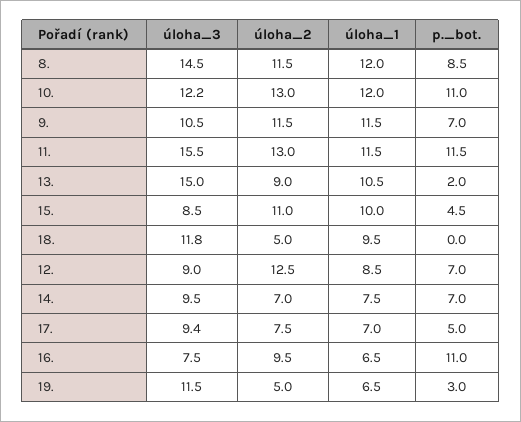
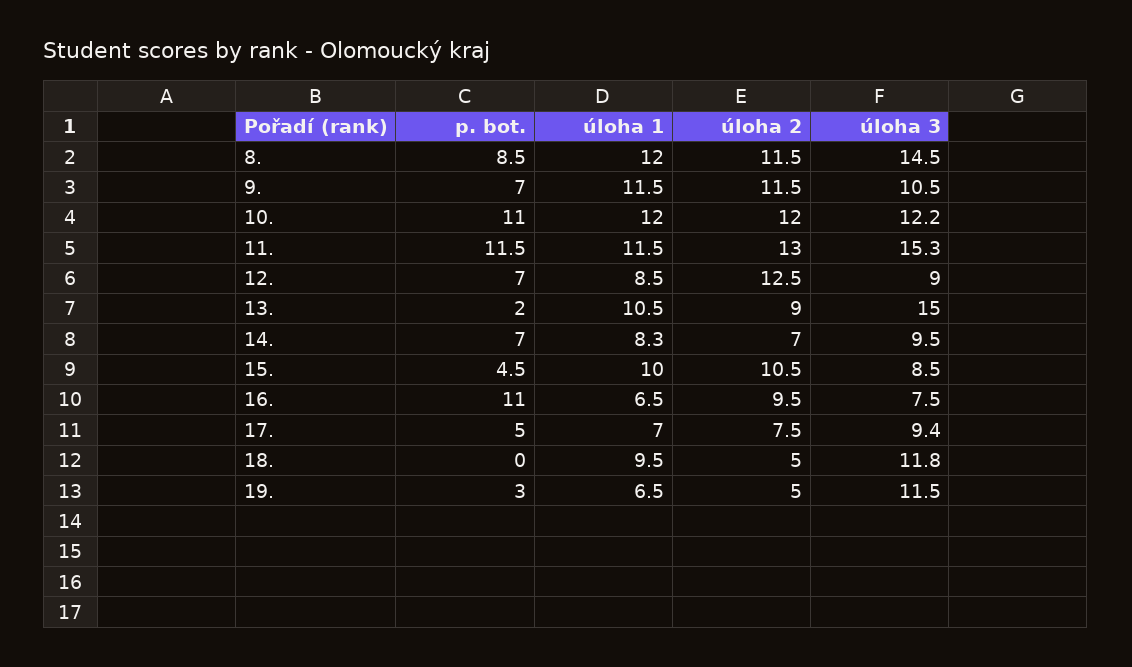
  {
    "úloha_3": {
      "8.": 14.5,
      "10.": 12.2,
      "9.": 10.5,
-     "11.": 15.5,
+     "11.": 15.3,
      "13.": 15,
      "15.": 8.5,
      "18.": 11.8,
      "12.": 9,
      "14.": 9.5,
      "17.": 9.4,
      "16.": 7.5,
      "19.": 11.5
    },
    "úloha_2": {
      "8.": 11.5,
-     "10.": 13,
+     "10.": 12,
      "9.": 11.5,
      "11.": 13,
      "13.": 9,
-     "15.": 11,
+     "15.": 10.5,
      "18.": 5,
      "12.": 12.5,
      "14.": 7,
      "17.": 7.5,
      "16.": 9.5,
      "19.": 5
    },
    "úloha_1": {
      "8.": 12,
      "10.": 12,
      "9.": 11.5,
      "11.": 11.5,
      "13.": 10.5,
      "15.": 10,
      "18.": 9.5,
      "12.": 8.5,
-     "14.": 7.5,
+     "14.": 8.3,
      "17.": 7,
      "16.": 6.5,
      "19.": 6.5
    },
    "p._bot.": {
      "8.": 8.5,
      "10.": 11,
      "9.": 7,
      "11.": 11.5,
      "13.": 2,
      "15.": 4.5,
      "18.": 0,
      "12.": 7,
      "14.": 7,
      "17.": 5,
      "16.": 11,
      "19.": 3
    }
  }

